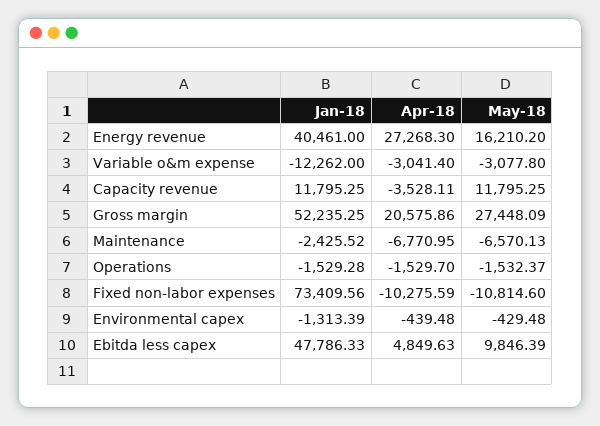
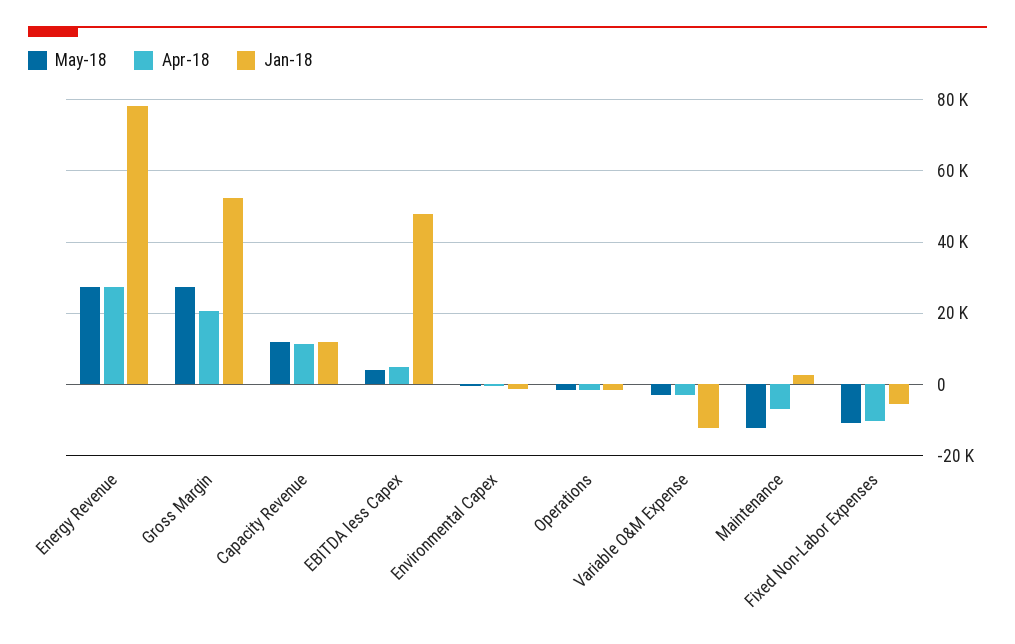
  {
    "Jan-18": {
-     "Energy revenue": 40461,
+     "Energy revenue": 78000,
      "Variable o&m expense": -12262,
      "Capacity revenue": 11795.25,
      "Gross margin": 52235.25,
-     "Maintenance": -2425.52,
+     "Maintenance": 2000,
      "Operations": -1529.28,
-     "Fixed non-labor expenses": 73409.56,
+     "Fixed non-labor expenses": -6000,
      "Environmental capex": -1313.39,
      "Ebitda less capex": 47786.33
    },
    "Apr-18": {
      "Energy revenue": 27268.3,
      "Variable o&m expense": -3041.4,
-     "Capacity revenue": -3528.11,
+     "Capacity revenue": 12000,
      "Gross margin": 20575.86,
      "Maintenance": -6770.95,
      "Operations": -1529.7,
      "Fixed non-labor expenses": -10275.59,
      "Environmental capex": -439.48,
      "Ebitda less capex": 4849.63
    },
    "May-18": {
-     "Energy revenue": 16210.2,
+     "Energy revenue": 28000,
      "Variable o&m expense": -3077.8,
      "Capacity revenue": 11795.25,
      "Gross margin": 27448.09,
-     "Maintenance": -6570.13,
+     "Maintenance": -12000,
      "Operations": -1532.37,
      "Fixed non-labor expenses": -10814.6,
      "Environmental capex": -429.48,
-     "Ebitda less capex": 9846.39
+     "Ebitda less capex": 4000
    }
  }

